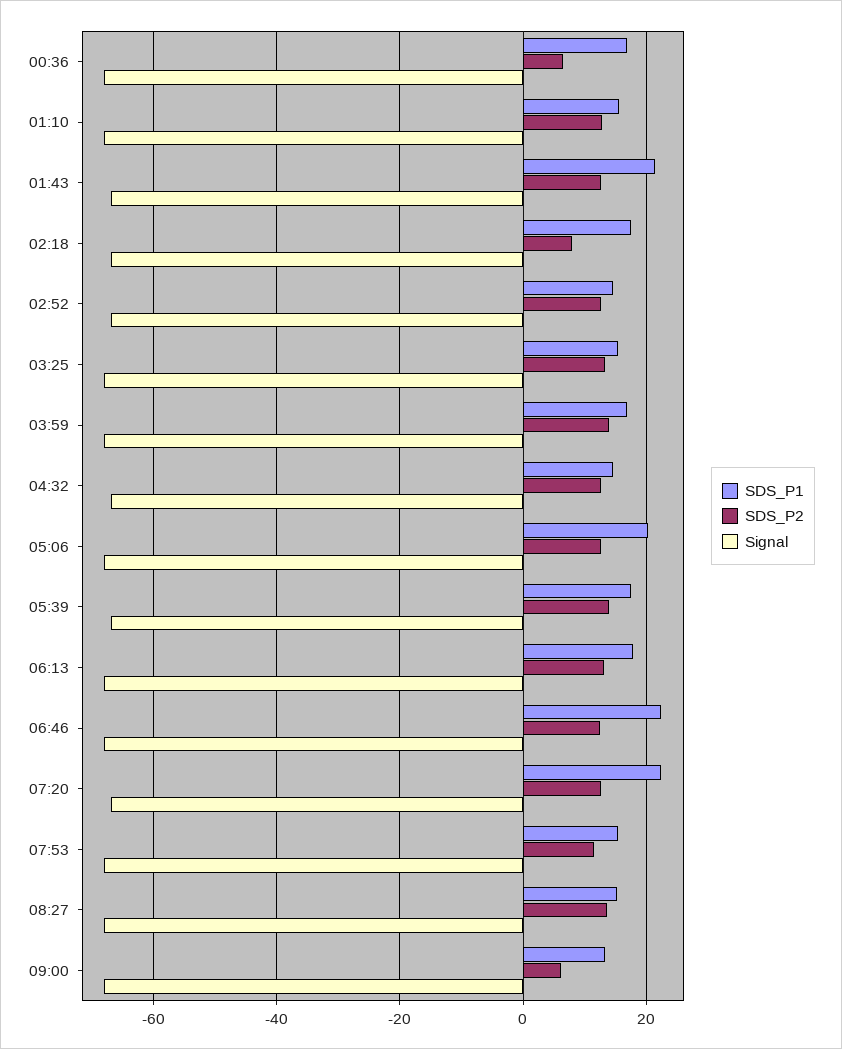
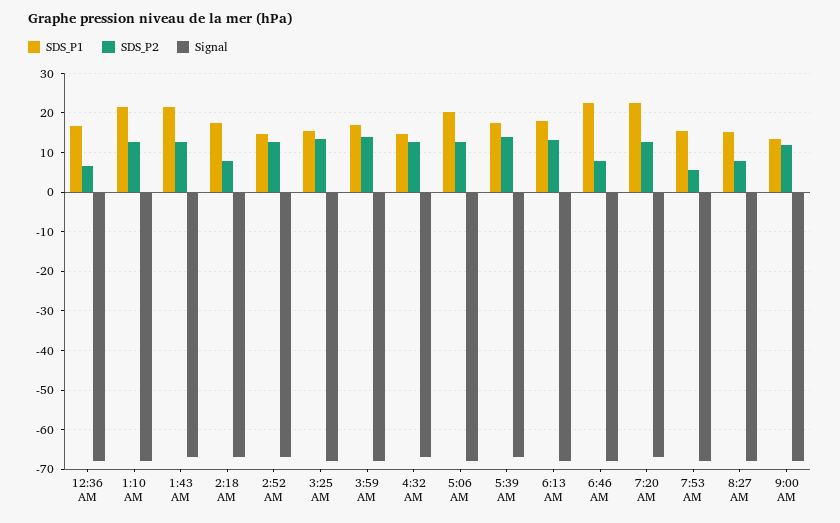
  {
    "SDS_P1": {
      "00:36": 16,
-     "01:10": 16,
+     "01:10": 22,
      "01:43": 22,
      "02:18": 18,
      "02:52": 14,
      "03:25": 16,
      "03:59": 16,
      "04:32": 14,
      "05:06": 20,
      "05:39": 18,
      "06:13": 18,
      "06:46": 22,
      "07:20": 22,
      "07:53": 16,
      "08:27": 16,
      "09:00": 14
    },
    "SDS_P2": {
      "00:36": 6,
      "01:10": 12,
      "01:43": 12,
      "02:18": 8,
      "02:52": 12,
      "03:25": 14,
      "03:59": 14,
      "04:32": 12,
      "05:06": 12,
      "05:39": 14,
      "06:13": 14,
-     "06:46": 12,
+     "06:46": 8,
      "07:20": 12,
-     "07:53": 12,
+     "07:53": 6,
-     "08:27": 14,
+     "08:27": 8,
-     "09:00": 6
+     "09:00": 12
    },
    "Signal": {
      "00:36": -68,
      "01:10": -68,
      "01:43": -68,
      "02:18": -68,
      "02:52": -68,
      "03:25": -68,
      "03:59": -68,
      "04:32": -68,
      "05:06": -68,
      "05:39": -68,
      "06:13": -68,
      "06:46": -68,
      "07:20": -68,
      "07:53": -68,
      "08:27": -68,
      "09:00": -68
    }
  }

